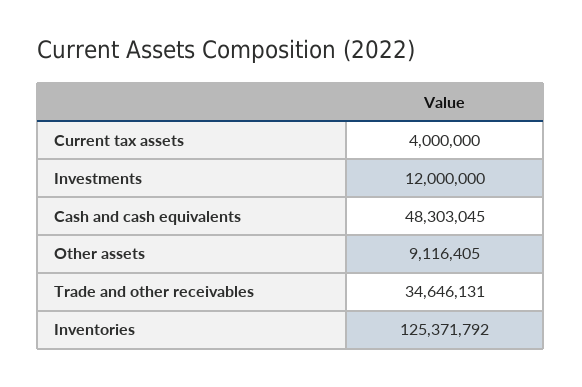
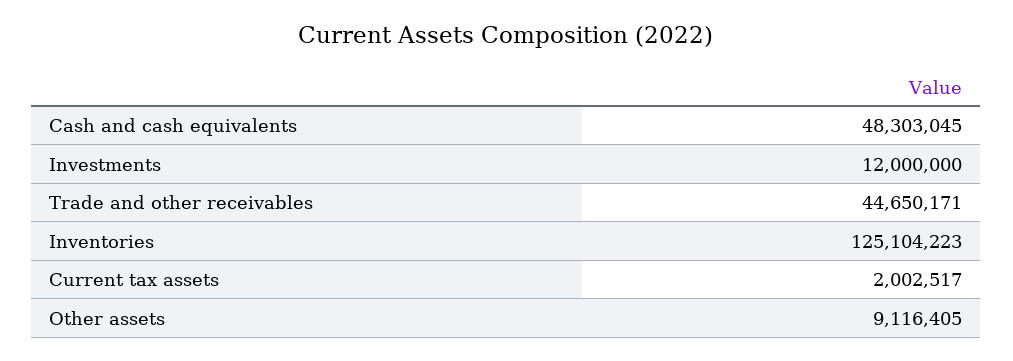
  {
-   "Current tax assets": 4000000,
+   "Current tax assets": 2002517,
    "Investments": 12000000,
    "Cash and cash equivalents": 48303045,
    "Other assets": 9116405,
-   "Trade and other receivables": 34646131,
+   "Trade and other receivables": 44650171,
-   "Inventories": 125371792
+   "Inventories": 125104223
  }

